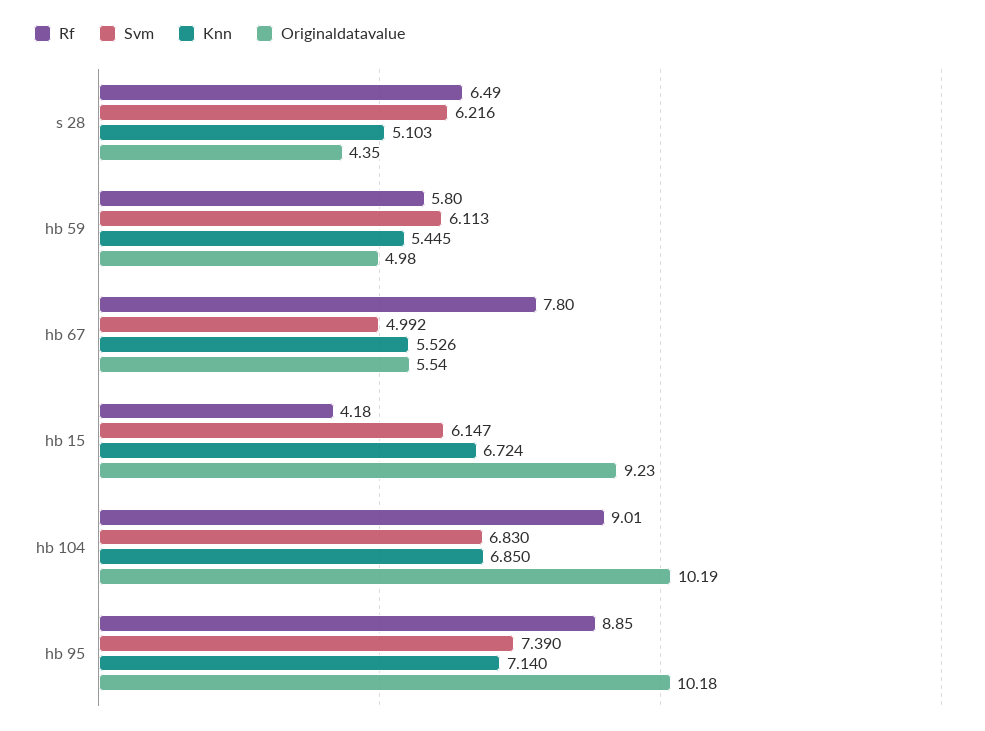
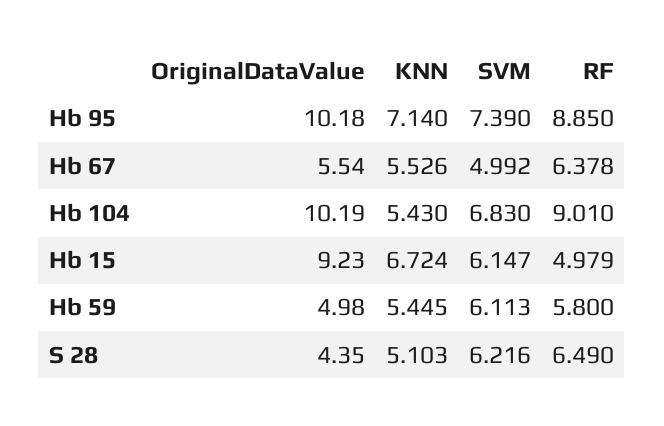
  {
    "Rf": {
      "s 28": 6.49,
      "hb 59": 5.8,
-     "hb 67": 7.8,
+     "hb 67": 6.378,
-     "hb 15": 4.18,
+     "hb 15": 4.979,
      "hb 104": 9.01,
      "hb 95": 8.85
    },
    "Svm": {
      "s 28": 6.216,
      "hb 59": 6.113,
      "hb 67": 4.992,
      "hb 15": 6.147,
      "hb 104": 6.83,
      "hb 95": 7.39
    },
    "Knn": {
      "s 28": 5.103,
      "hb 59": 5.445,
      "hb 67": 5.526,
      "hb 15": 6.724,
-     "hb 104": 6.85,
+     "hb 104": 5.43,
      "hb 95": 7.14
    },
    "Originaldatavalue": {
      "s 28": 4.35,
      "hb 59": 4.98,
      "hb 67": 5.54,
      "hb 15": 9.23,
      "hb 104": 10.19,
      "hb 95": 10.18
    }
  }

